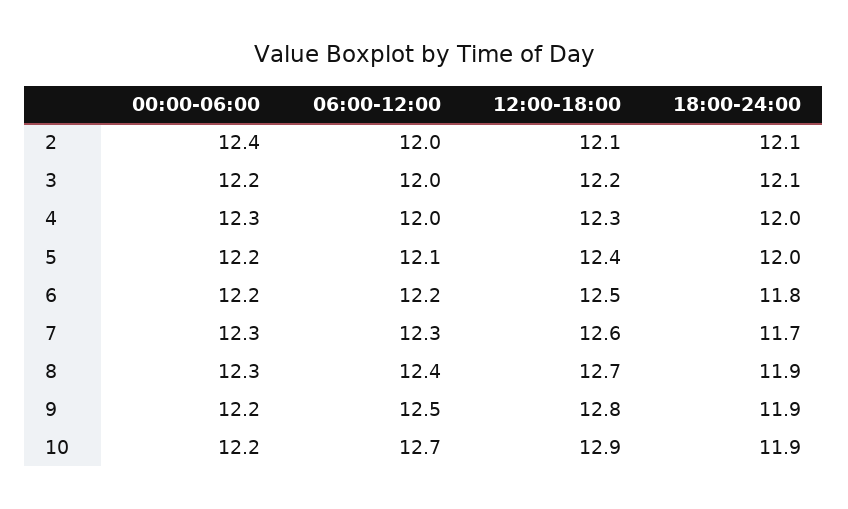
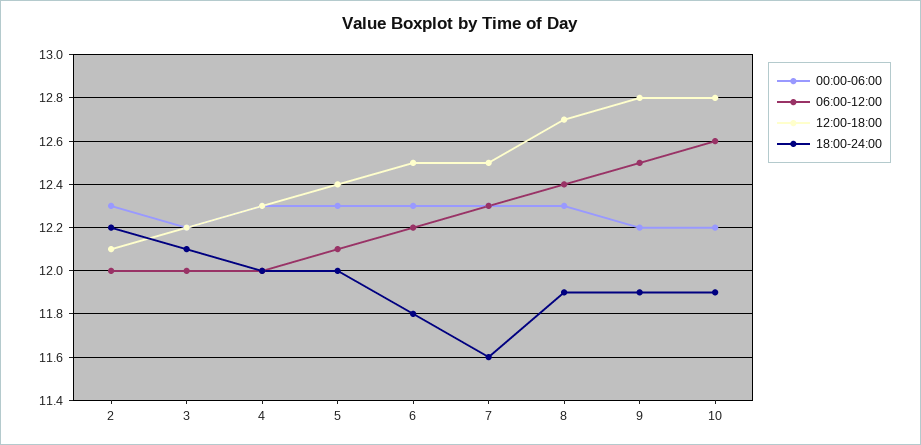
  {
    "00:00-06:00": {
-     "2": 12.4,
+     "2": 12.3,
      "3": 12.2,
      "4": 12.3,
-     "5": 12.2,
+     "5": 12.3,
-     "6": 12.2,
+     "6": 12.3,
      "7": 12.3,
      "8": 12.3,
      "9": 12.2,
      "10": 12.2
    },
    "06:00-12:00": {
      "2": 12,
      "3": 12,
      "4": 12,
      "5": 12.1,
      "6": 12.2,
      "7": 12.3,
      "8": 12.4,
      "9": 12.5,
-     "10": 12.7
+     "10": 12.6
    },
    "12:00-18:00": {
      "2": 12.1,
      "3": 12.2,
      "4": 12.3,
      "5": 12.4,
      "6": 12.5,
-     "7": 12.6,
+     "7": 12.5,
      "8": 12.7,
      "9": 12.8,
-     "10": 12.9
+     "10": 12.8
    },
    "18:00-24:00": {
-     "2": 12.1,
+     "2": 12.2,
      "3": 12.1,
      "4": 12,
      "5": 12,
      "6": 11.8,
-     "7": 11.7,
+     "7": 11.6,
      "8": 11.9,
      "9": 11.9,
      "10": 11.9
    }
  }

